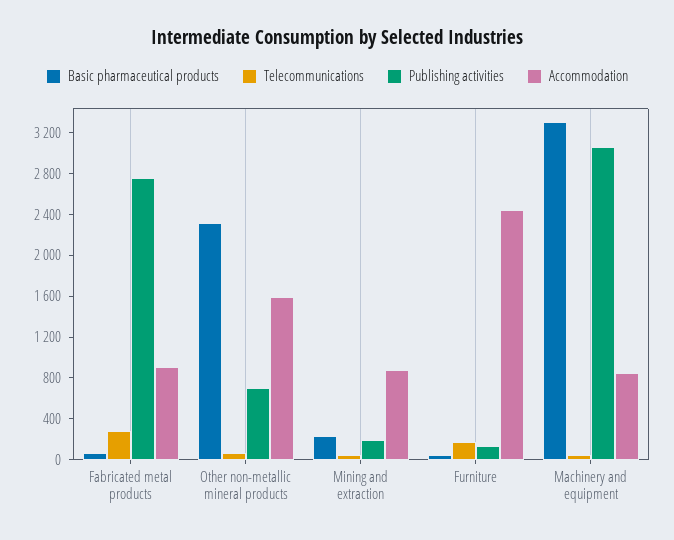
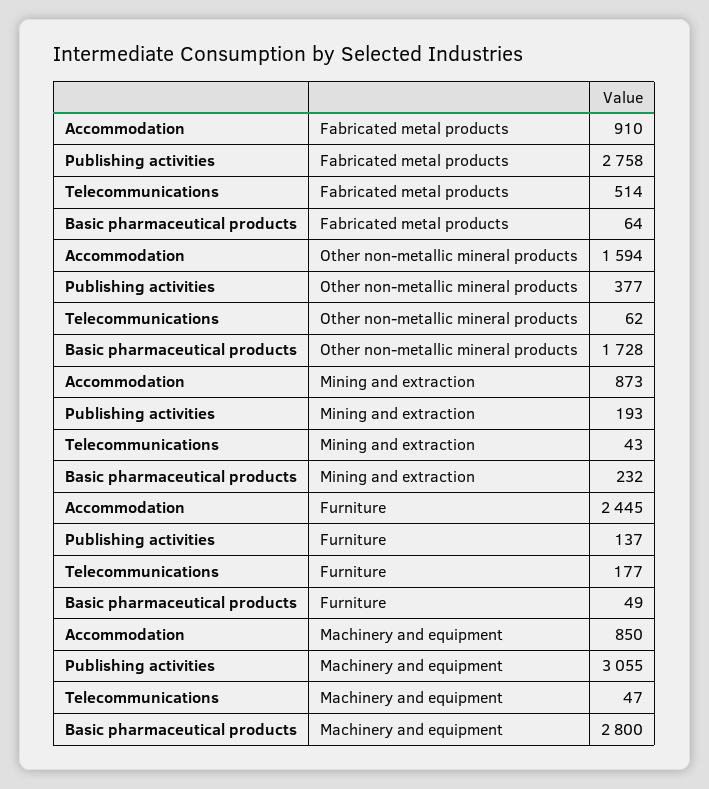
  {
    "Basic pharmaceutical products": {
      "Fabricated metal products": 64,
-     "Other non-metallic mineral products": 2300,
+     "Other non-metallic mineral products": 1728,
      "Mining and extraction": 232,
      "Furniture": 49,
-     "Machinery and equipment": 3300
+     "Machinery and equipment": 2800
    },
    "Telecommunications": {
-     "Fabricated metal products": 300,
+     "Fabricated metal products": 514,
      "Other non-metallic mineral products": 62,
      "Mining and extraction": 43,
      "Furniture": 177,
      "Machinery and equipment": 47
    },
    "Publishing activities": {
      "Fabricated metal products": 2758,
-     "Other non-metallic mineral products": 700,
+     "Other non-metallic mineral products": 377,
      "Mining and extraction": 193,
      "Furniture": 137,
      "Machinery and equipment": 3055
    },
    "Accommodation": {
      "Fabricated metal products": 910,
      "Other non-metallic mineral products": 1594,
      "Mining and extraction": 873,
      "Furniture": 2445,
      "Machinery and equipment": 850
    }
  }

